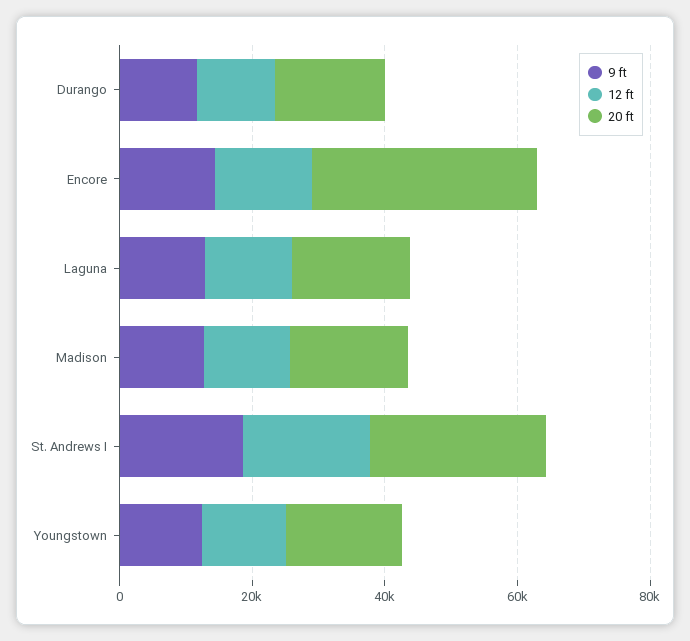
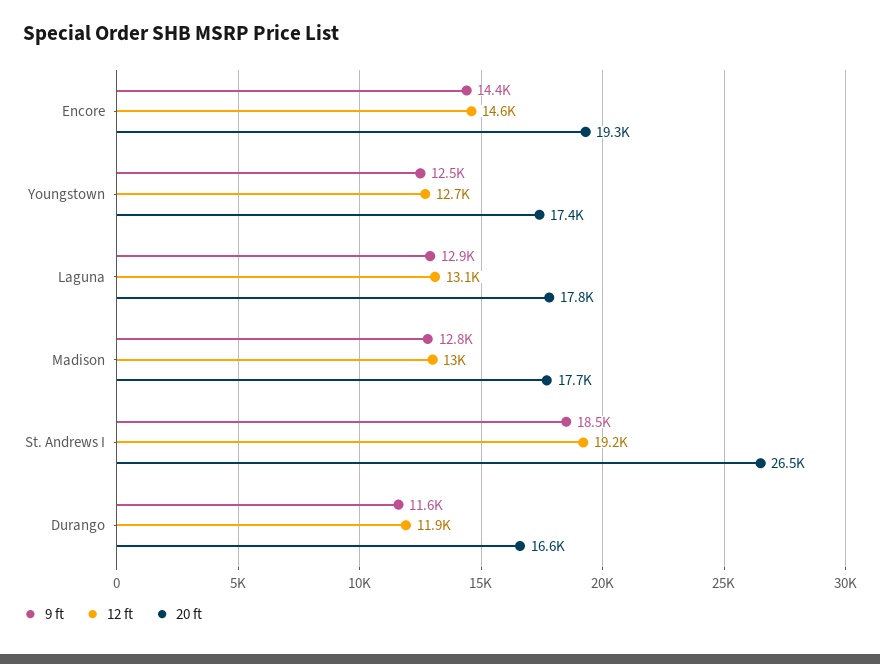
  {
    "9 ft": {
      "Durango": 11600,
      "Encore": 14400,
      "Laguna": 12900,
      "Madison": 12800,
      "St. Andrews I": 18500,
      "Youngstown": 12500
    },
    "12 ft": {
      "Durango": 11900,
      "Encore": 14600,
      "Laguna": 13100,
      "Madison": 13000,
      "St. Andrews I": 19200,
      "Youngstown": 12700
    },
    "20 ft": {
      "Durango": 16600,
-     "Encore": 35000,
+     "Encore": 19300,
      "Laguna": 17800,
      "Madison": 17700,
      "St. Andrews I": 26500,
      "Youngstown": 17400
    }
  }

